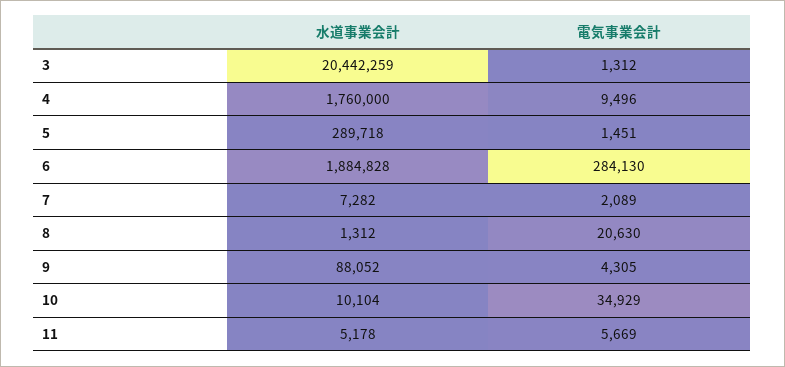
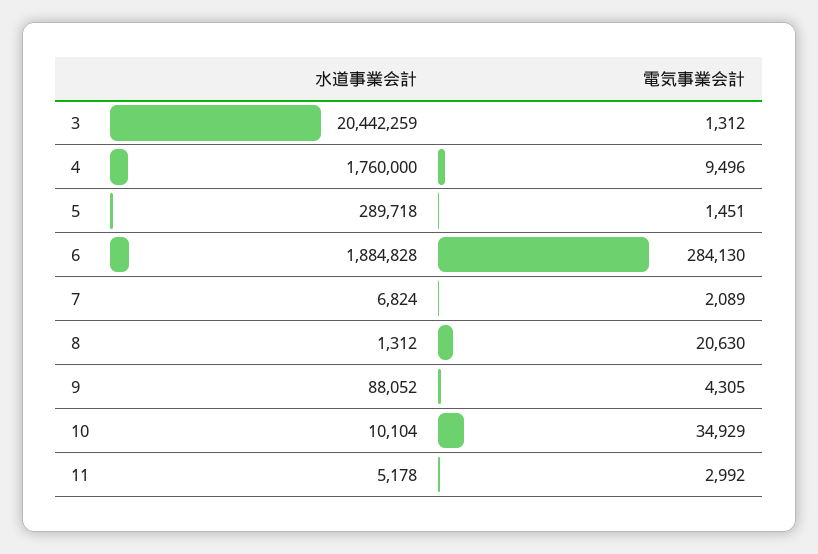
  {
    "水道事業会計": {
      "3": 20442259,
      "4": 1760000,
      "5": 289718,
      "6": 1884828,
-     "7": 7282,
+     "7": 6824,
      "8": 1312,
      "9": 88052,
      "10": 10104,
      "11": 5178
    },
    "電気事業会計": {
      "3": 1312,
      "4": 9496,
      "5": 1451,
      "6": 284130,
      "7": 2089,
      "8": 20630,
      "9": 4305,
      "10": 34929,
-     "11": 5669
+     "11": 2992
    }
  }

